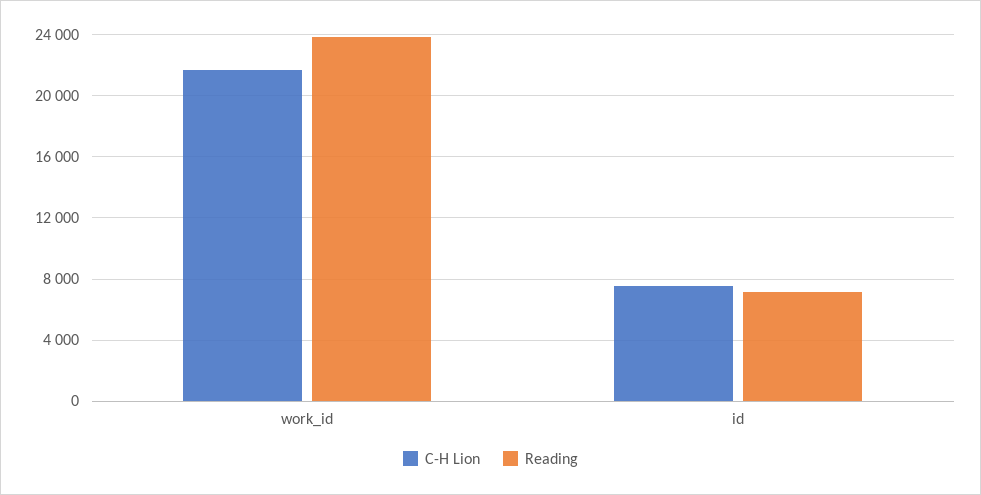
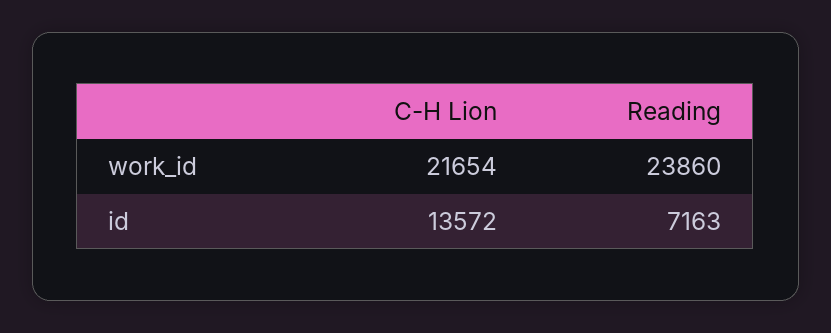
  {
    "C-H Lion": {
      "work_id": 21654,
-     "id": 7500
+     "id": 13572
    },
    "Reading": {
      "work_id": 23860,
      "id": 7163
    }
  }

